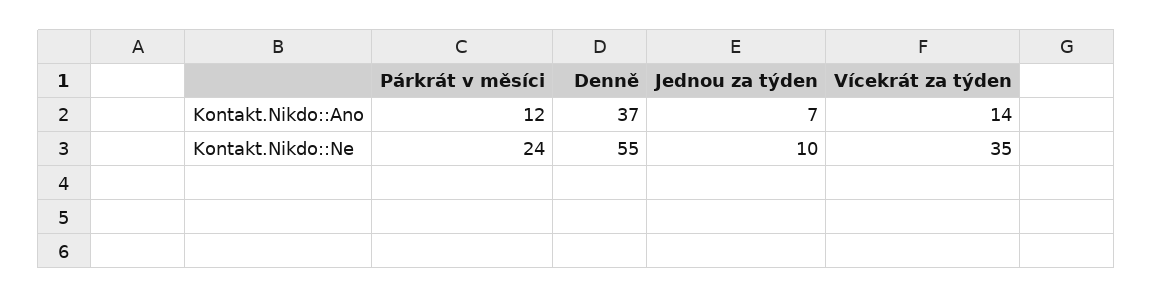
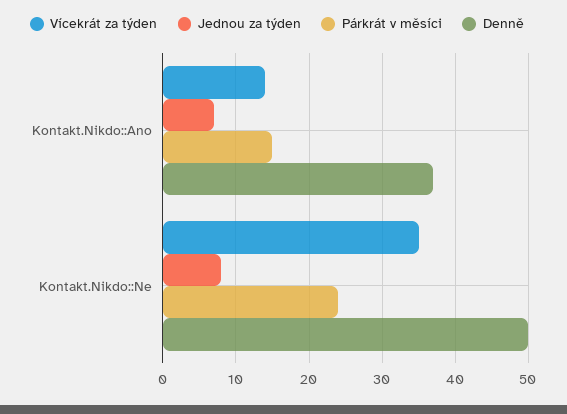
  {
    "Párkrát v měsíci": {
-     "Kontakt.Nikdo::Ano": 12,
+     "Kontakt.Nikdo::Ano": 15,
      "Kontakt.Nikdo::Ne": 24
    },
    "Denně": {
      "Kontakt.Nikdo::Ano": 37,
-     "Kontakt.Nikdo::Ne": 55
+     "Kontakt.Nikdo::Ne": 50
    },
    "Jednou za týden": {
      "Kontakt.Nikdo::Ano": 7,
-     "Kontakt.Nikdo::Ne": 10
+     "Kontakt.Nikdo::Ne": 8
    },
    "Vícekrát za týden": {
      "Kontakt.Nikdo::Ano": 14,
      "Kontakt.Nikdo::Ne": 35
    }
  }

